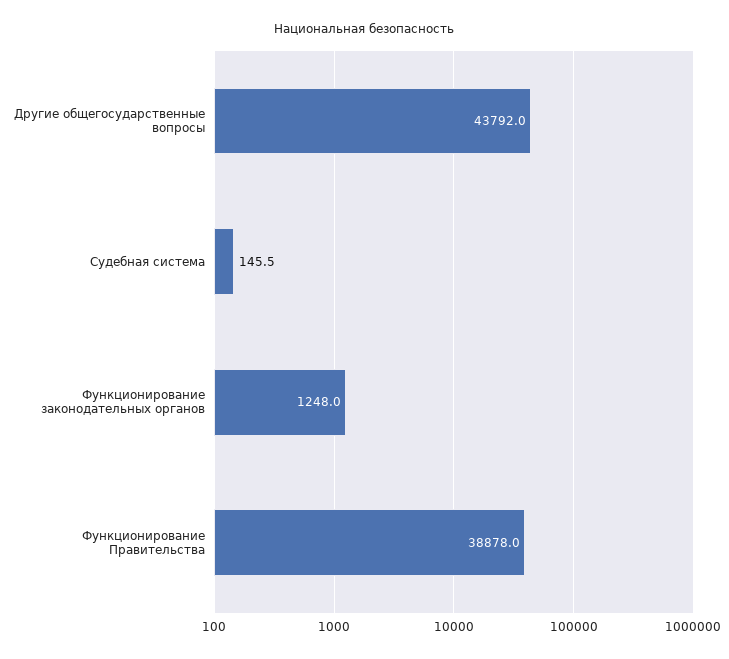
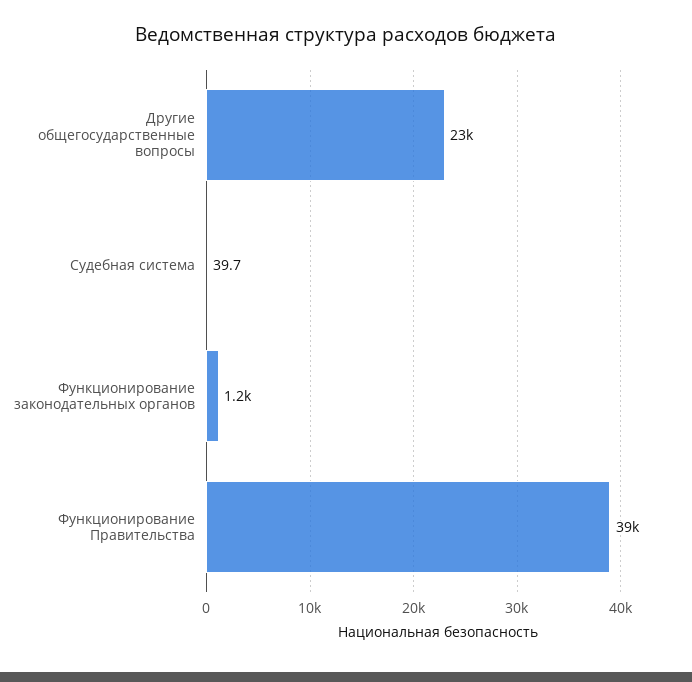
  {
-   "Другие общегосударственные вопросы": 43792,
+   "Другие общегосударственные вопросы": 23000,
-   "Судебная система": 145.5,
+   "Судебная система": 39.7,
    "Функционирование законодательных органов": 1248,
    "Функционирование Правительства": 38878
  }

